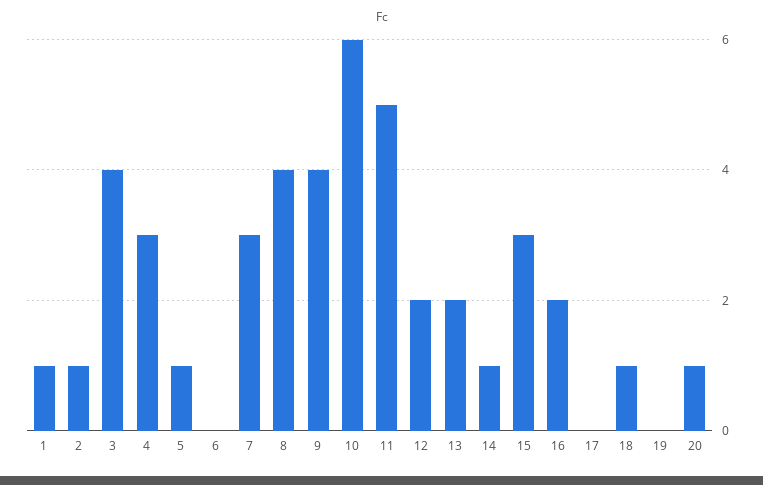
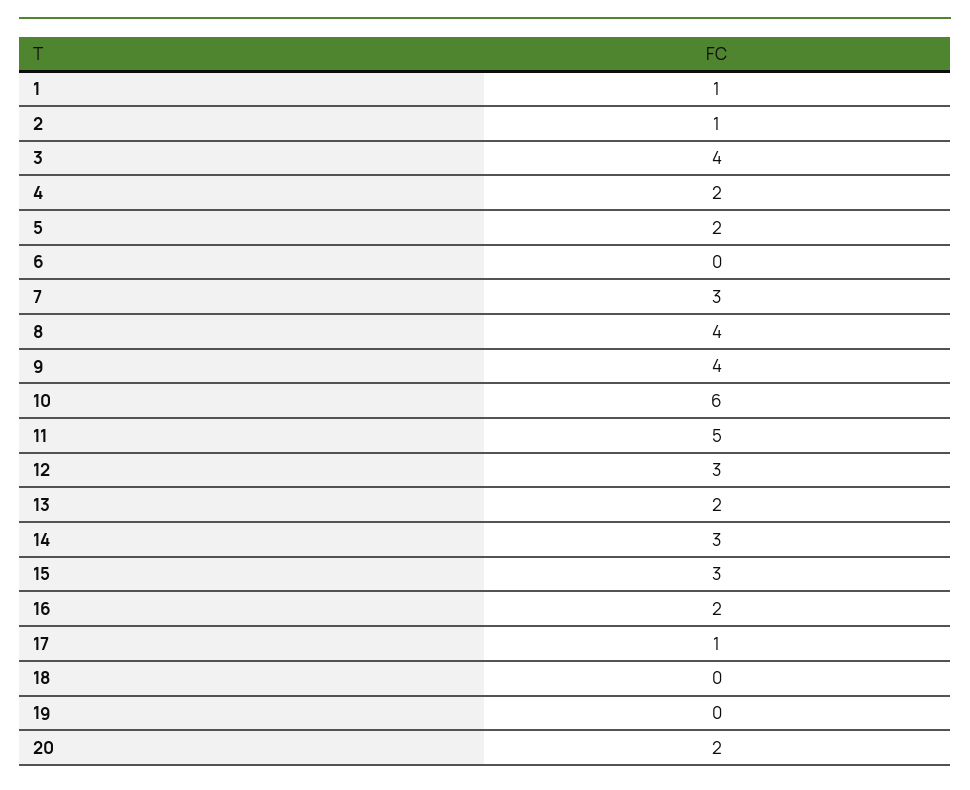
  {
    "1": 1,
    "2": 1,
    "3": 4,
-   "4": 3,
+   "4": 2,
-   "5": 1,
+   "5": 2,
    "6": 0,
    "7": 3,
    "8": 4,
    "9": 4,
    "10": 6,
    "11": 5,
-   "12": 2,
+   "12": 3,
    "13": 2,
-   "14": 1,
+   "14": 3,
    "15": 3,
    "16": 2,
-   "17": 0,
+   "17": 1,
-   "18": 1,
+   "18": 0,
    "19": 0,
-   "20": 1
+   "20": 2
  }

